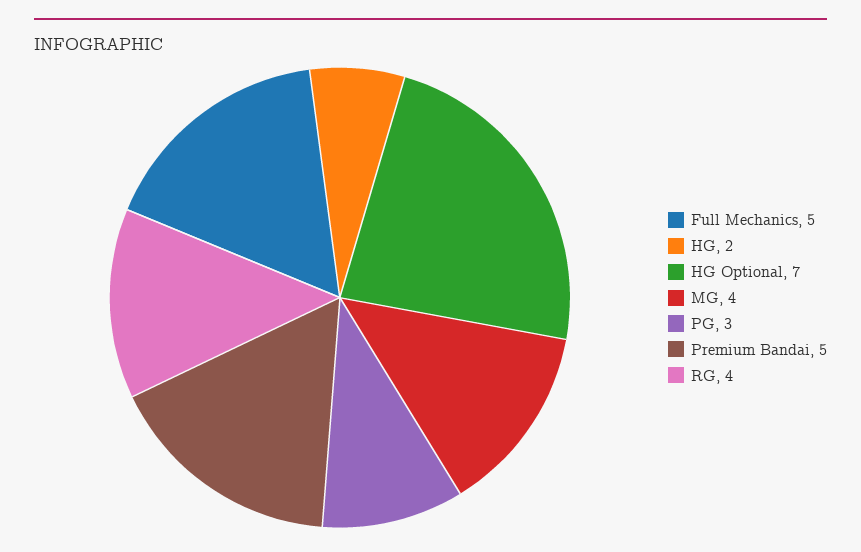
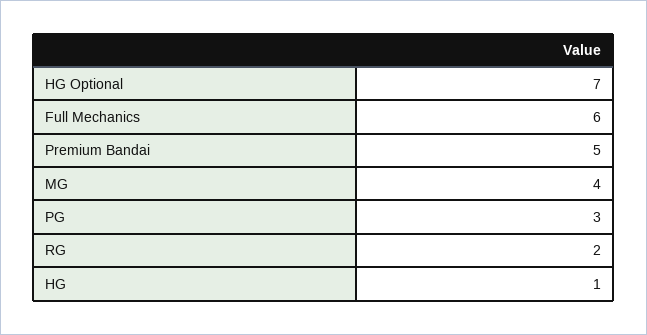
  {
-   "Full Mechanics": 5,
+   "Full Mechanics": 6,
-   "HG": 2,
+   "HG": 1,
    "HG Optional": 7,
    "MG": 4,
    "PG": 3,
    "Premium Bandai": 5,
-   "RG": 4
+   "RG": 2
  }

